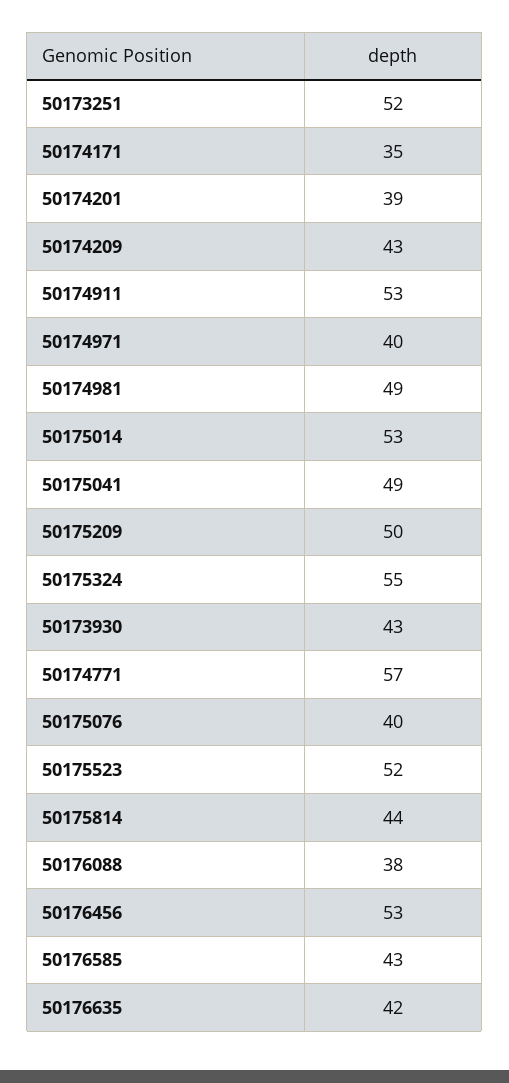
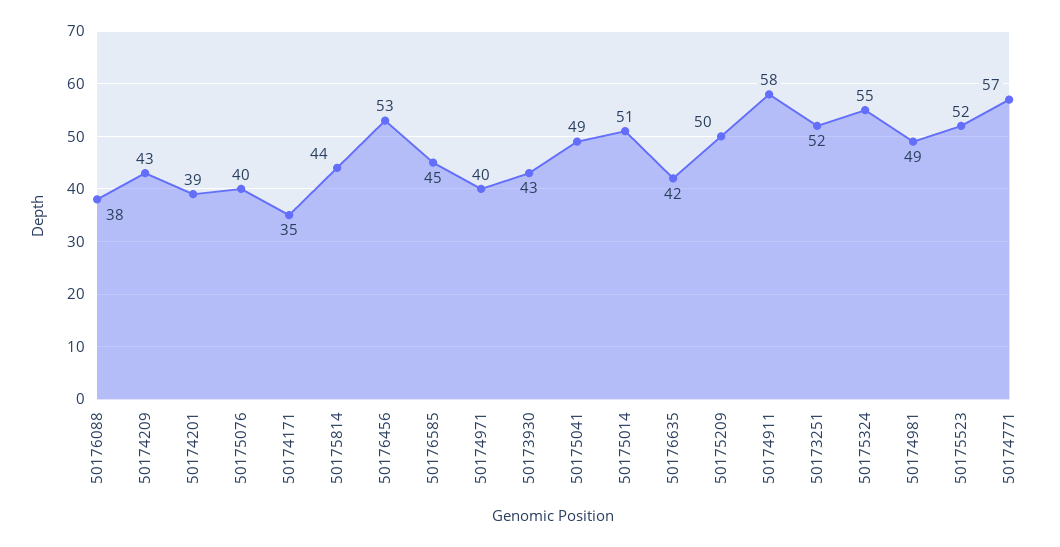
  {
    "50173251": 52,
    "50174171": 35,
    "50174201": 39,
    "50174209": 43,
-   "50174911": 53,
+   "50174911": 58,
    "50174971": 40,
    "50174981": 49,
-   "50175014": 53,
+   "50175014": 51,
    "50175041": 49,
    "50175209": 50,
    "50175324": 55,
    "50173930": 43,
    "50174771": 57,
    "50175076": 40,
    "50175523": 52,
    "50175814": 44,
    "50176088": 38,
    "50176456": 53,
-   "50176585": 43,
+   "50176585": 45,
    "50176635": 42
  }

